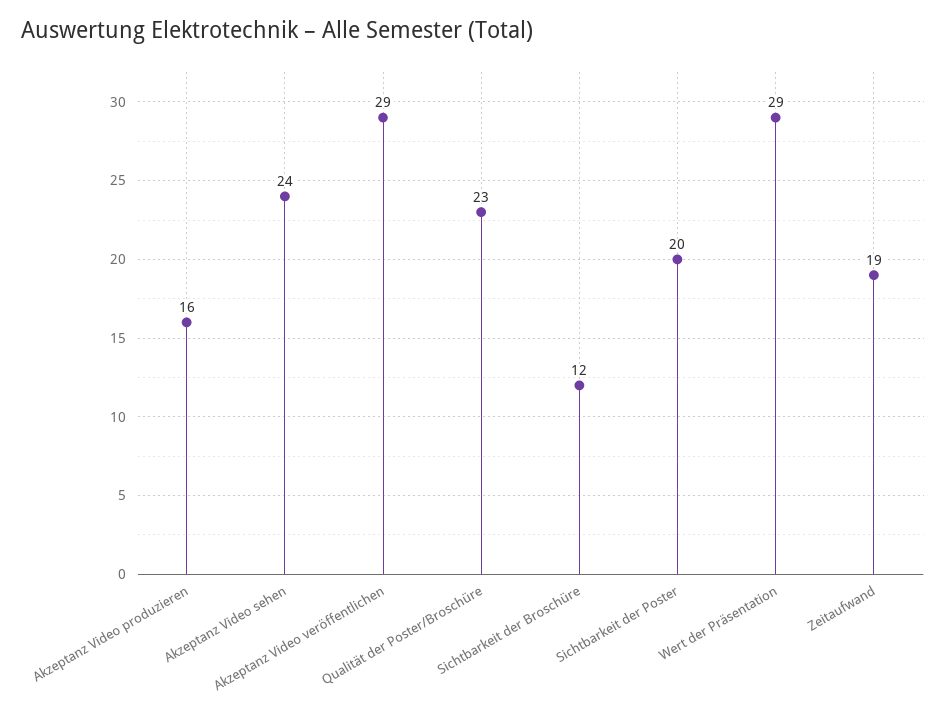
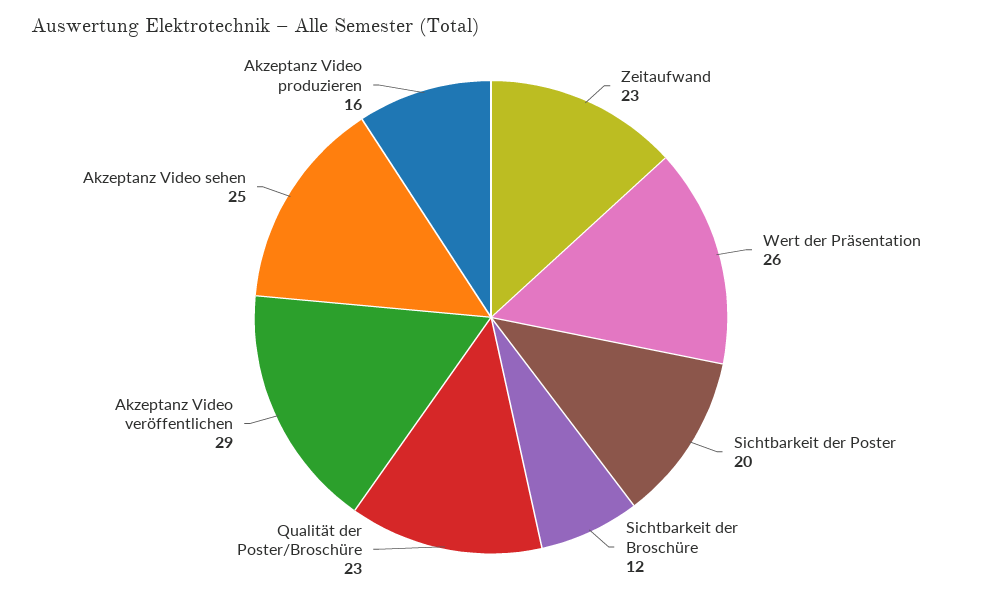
  {
    "Akzeptanz Video produzieren": 16,
-   "Akzeptanz Video sehen": 24,
+   "Akzeptanz Video sehen": 25,
    "Akzeptanz Video veröffentlichen": 29,
    "Qualität der Poster/Broschüre": 23,
    "Sichtbarkeit der Broschüre": 12,
    "Sichtbarkeit der Poster": 20,
-   "Wert der Präsentation": 29,
+   "Wert der Präsentation": 26,
-   "Zeitaufwand": 19
+   "Zeitaufwand": 23
  }

